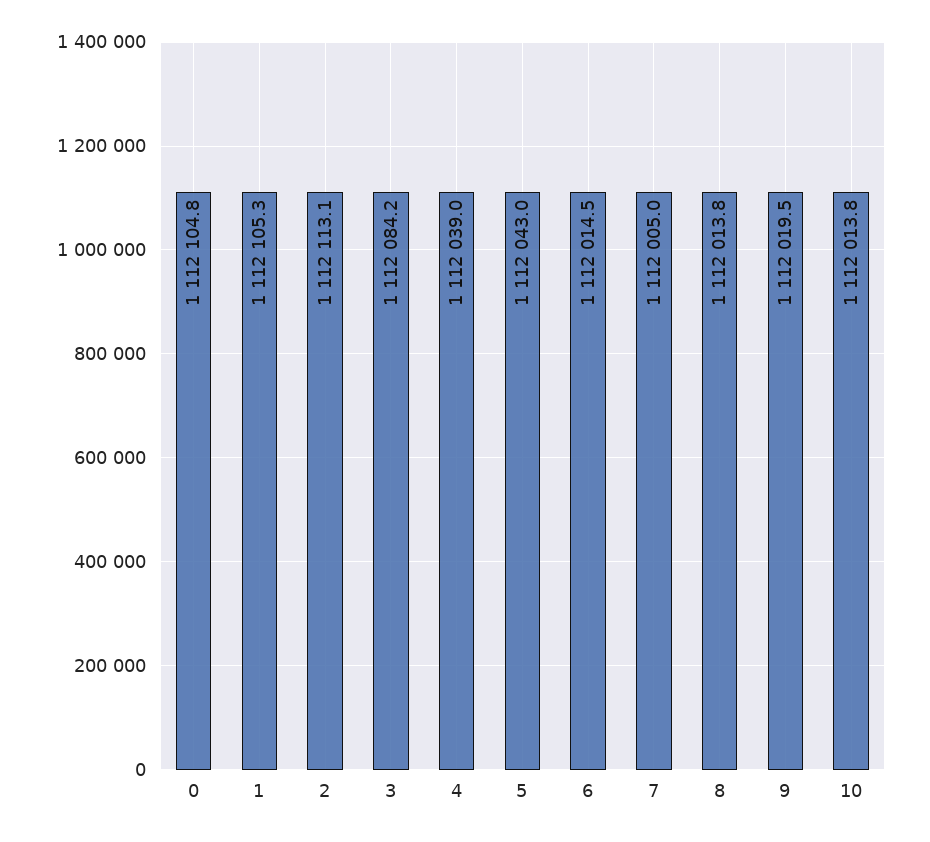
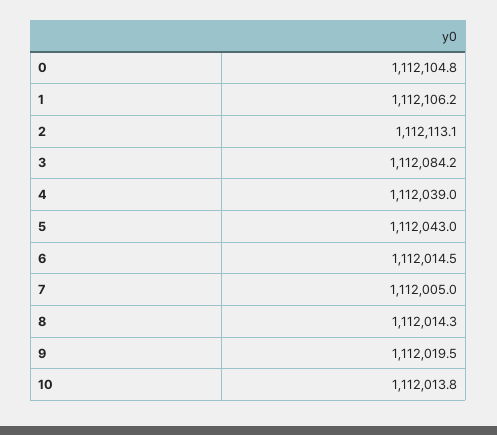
  {
    "0": 1112104.8,
-   "1": 1112105.3,
+   "1": 1112106.2,
    "2": 1112113.1,
    "3": 1112084.2,
    "4": 1112039,
    "5": 1112043,
    "6": 1112014.5,
    "7": 1112005,
-   "8": 1112013.8,
+   "8": 1112014.3,
    "9": 1112019.5,
    "10": 1112013.8
  }

